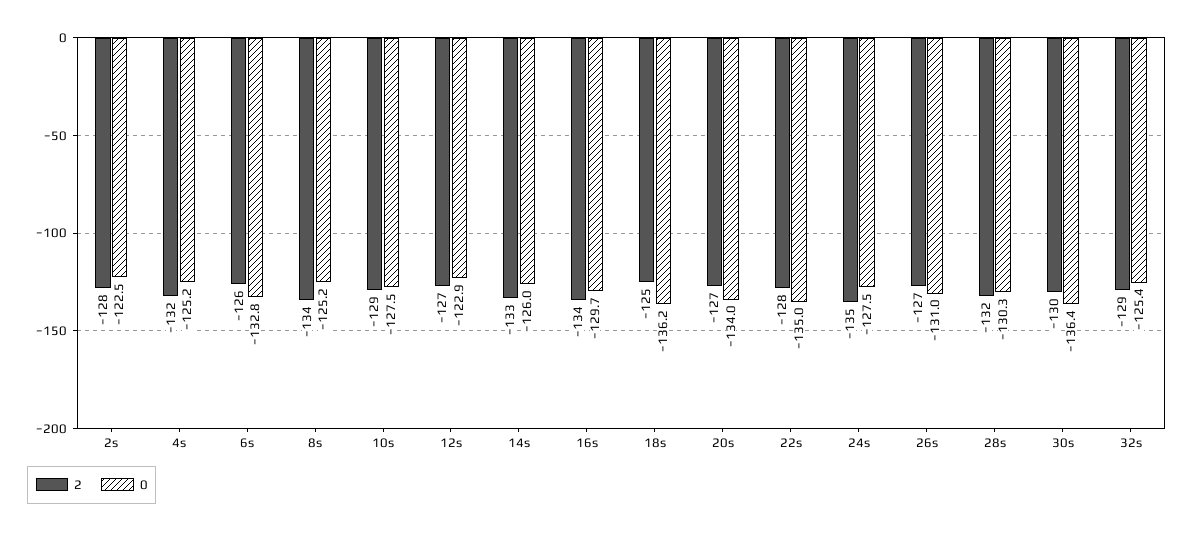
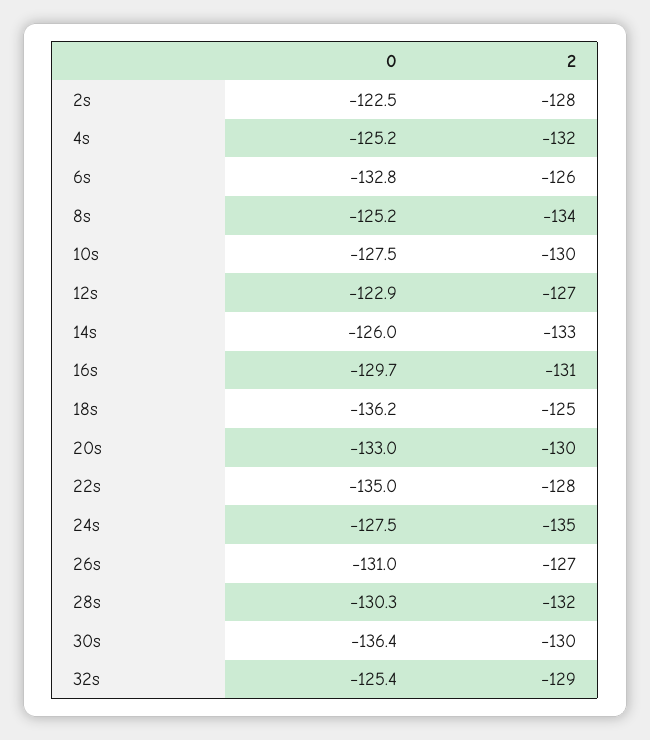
  {
    "2": {
      "2s": -128,
      "4s": -132,
      "6s": -126,
      "8s": -134,
-     "10s": -129,
+     "10s": -130,
      "12s": -127,
      "14s": -133,
-     "16s": -134,
+     "16s": -131,
      "18s": -125,
-     "20s": -127,
+     "20s": -130,
      "22s": -128,
      "24s": -135,
      "26s": -127,
      "28s": -132,
      "30s": -130,
      "32s": -129
    },
    "0": {
      "2s": -122.5,
      "4s": -125.2,
      "6s": -132.8,
      "8s": -125.2,
      "10s": -127.5,
      "12s": -122.9,
      "14s": -126,
      "16s": -129.7,
      "18s": -136.2,
-     "20s": -134,
+     "20s": -133,
      "22s": -135,
      "24s": -127.5,
      "26s": -131,
      "28s": -130.3,
      "30s": -136.4,
      "32s": -125.4
    }
  }

